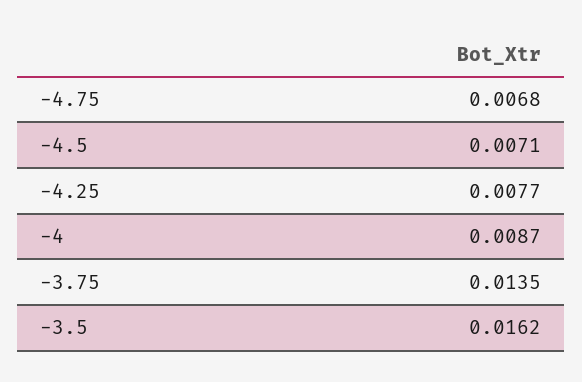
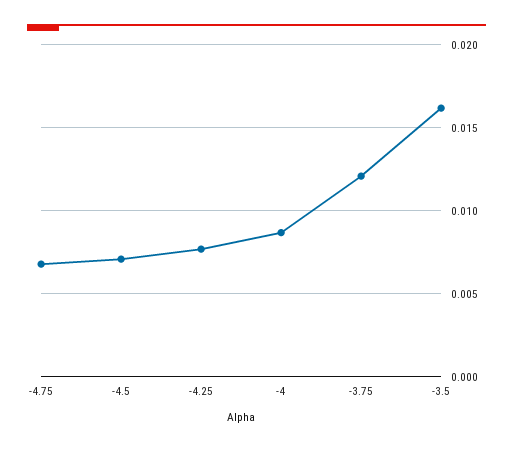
  {
    "-4.75": 0.0068,
    "-4.5": 0.0071,
    "-4.25": 0.0077,
    "-4": 0.0087,
-   "-3.75": 0.0135,
+   "-3.75": 0.012,
    "-3.5": 0.0162
  }

